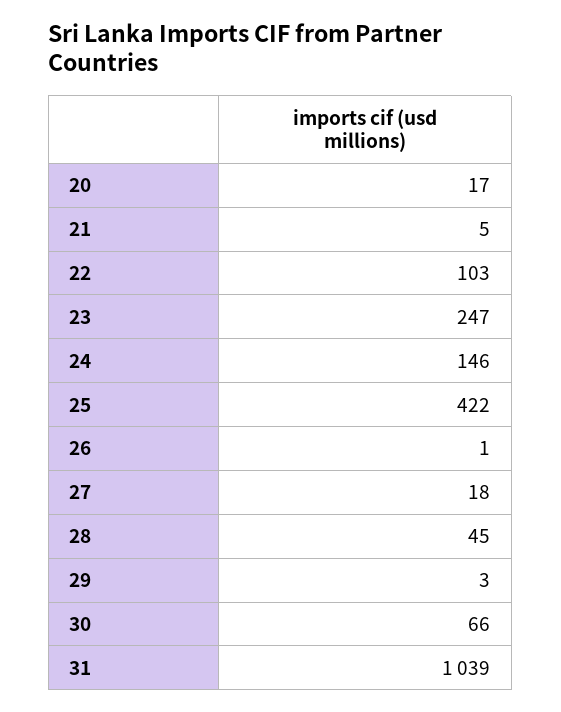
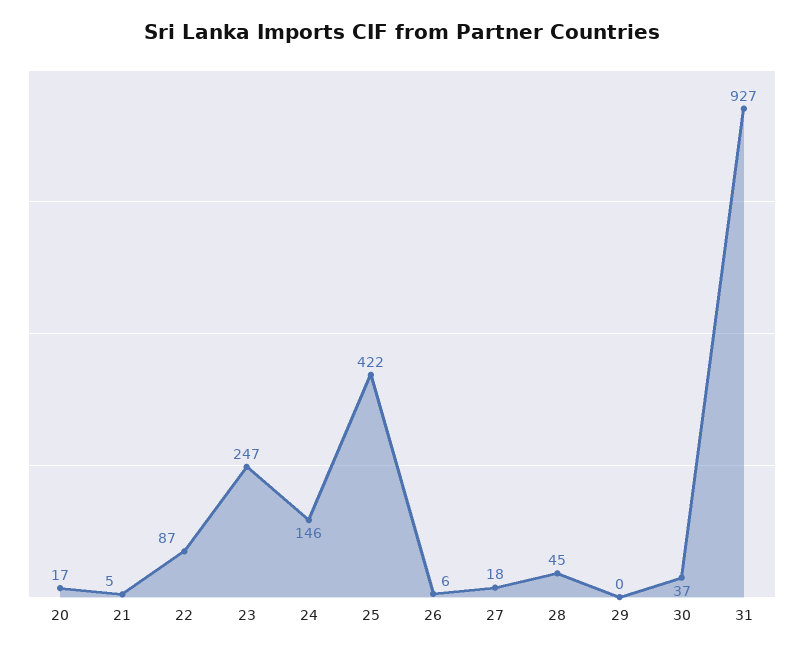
  {
    "20": 17,
    "21": 5,
-   "22": 103,
+   "22": 87,
    "23": 247,
    "24": 146,
    "25": 422,
-   "26": 1,
+   "26": 6,
    "27": 18,
    "28": 45,
-   "29": 3,
+   "29": 0,
-   "30": 66,
+   "30": 37,
-   "31": 1039
+   "31": 927
  }

